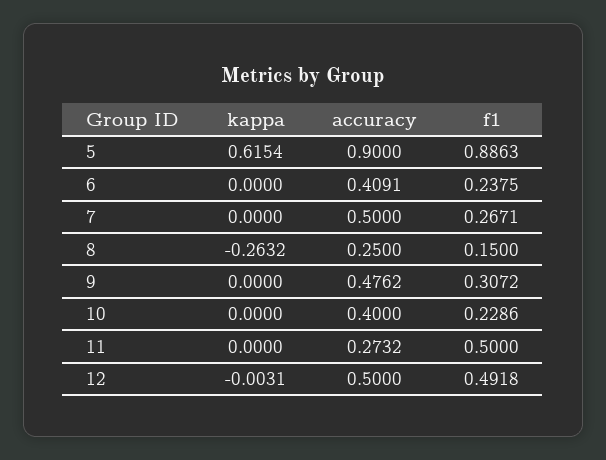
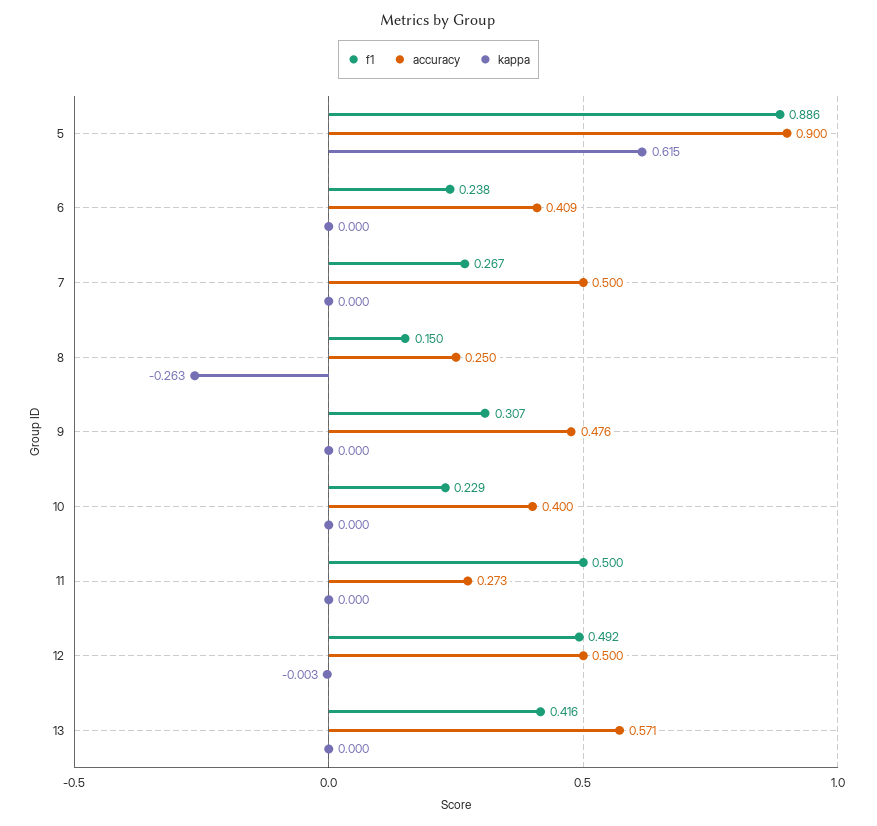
  {
    "kappa": {
      "5": 0.6154,
      "6": 0,
      "7": 0,
      "8": -0.2632,
      "9": 0,
      "10": 0,
      "11": 0,
-     "12": -0.0031
+     "12": -0.0031,
+     "13": 0
    },
    "accuracy": {
      "5": 0.9,
      "6": 0.4091,
      "7": 0.5,
      "8": 0.25,
      "9": 0.4762,
      "10": 0.4,
      "11": 0.2732,
-     "12": 0.5
+     "12": 0.5,
+     "13": 0.571
    },
    "f1": {
      "5": 0.8863,
      "6": 0.2375,
      "7": 0.2671,
      "8": 0.15,
      "9": 0.3072,
      "10": 0.2286,
      "11": 0.5,
-     "12": 0.4918
+     "12": 0.4918,
+     "13": 0.416
    }
  }

